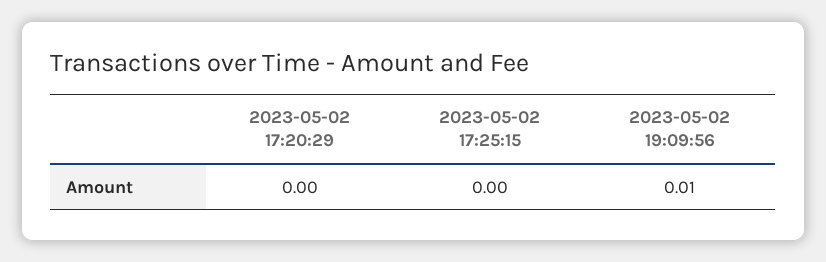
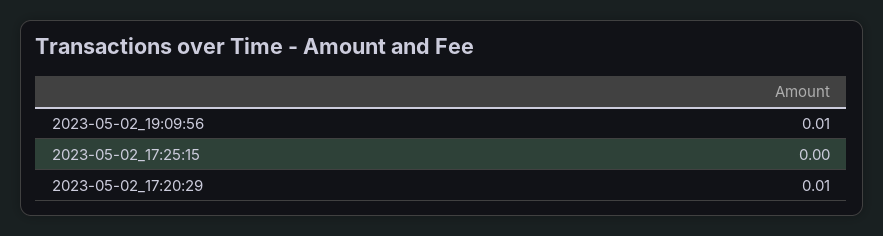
  {
-   "2023-05-02 17:20:29": 0,
+   "2023-05-02 17:20:29": 0.01,
    "2023-05-02 17:25:15": 0,
    "2023-05-02 19:09:56": 0.01
  }

